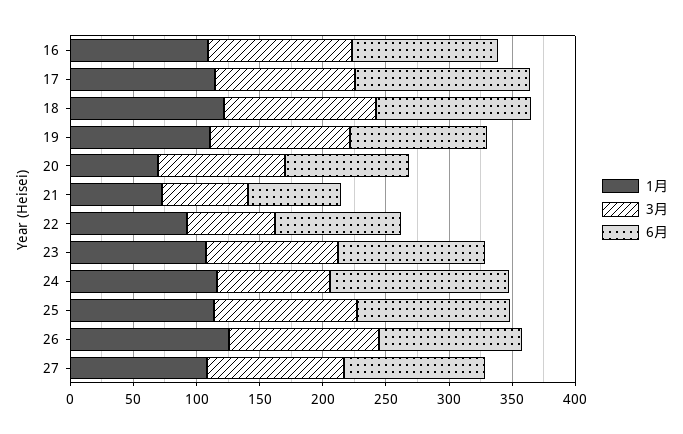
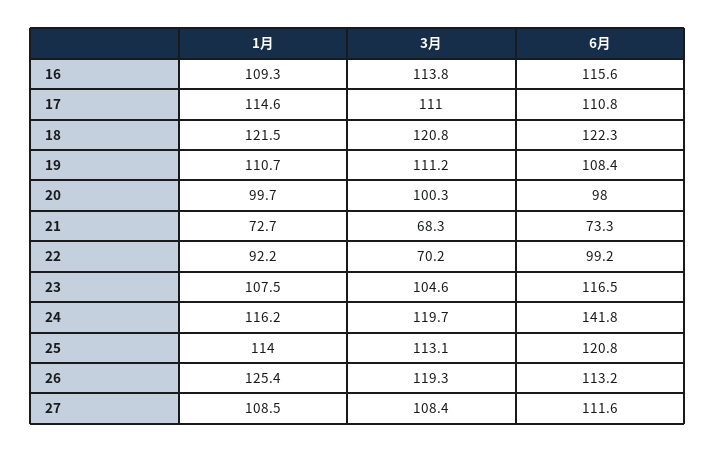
  {
    "1月": {
      "16": 109.3,
      "17": 114.6,
      "18": 121.5,
      "19": 110.7,
-     "20": 70,
+     "20": 99.7,
      "21": 72.7,
      "22": 92.2,
      "23": 107.5,
      "24": 116.2,
      "25": 114,
      "26": 125.4,
      "27": 108.5
    },
    "3月": {
      "16": 113.8,
      "17": 111,
      "18": 120.8,
      "19": 111.2,
      "20": 100.3,
      "21": 68.3,
      "22": 70.2,
      "23": 104.6,
-     "24": 90,
+     "24": 119.7,
      "25": 113.1,
      "26": 119.3,
      "27": 108.4
    },
    "6月": {
      "16": 115.6,
-     "17": 140,
+     "17": 110.8,
      "18": 122.3,
      "19": 108.4,
      "20": 98,
      "21": 73.3,
      "22": 99.2,
      "23": 116.5,
      "24": 141.8,
      "25": 120.8,
      "26": 113.2,
      "27": 111.6
    }
  }

